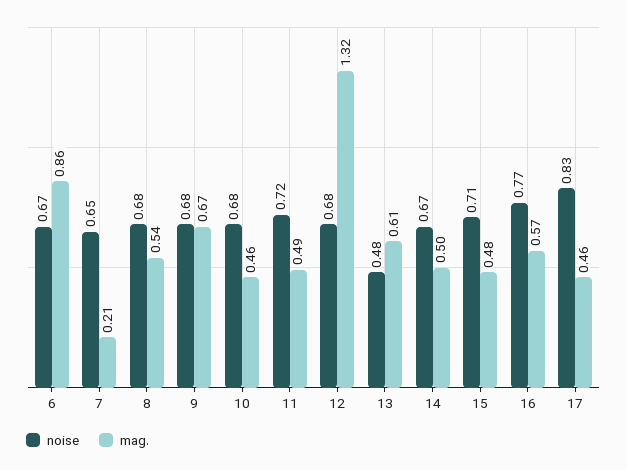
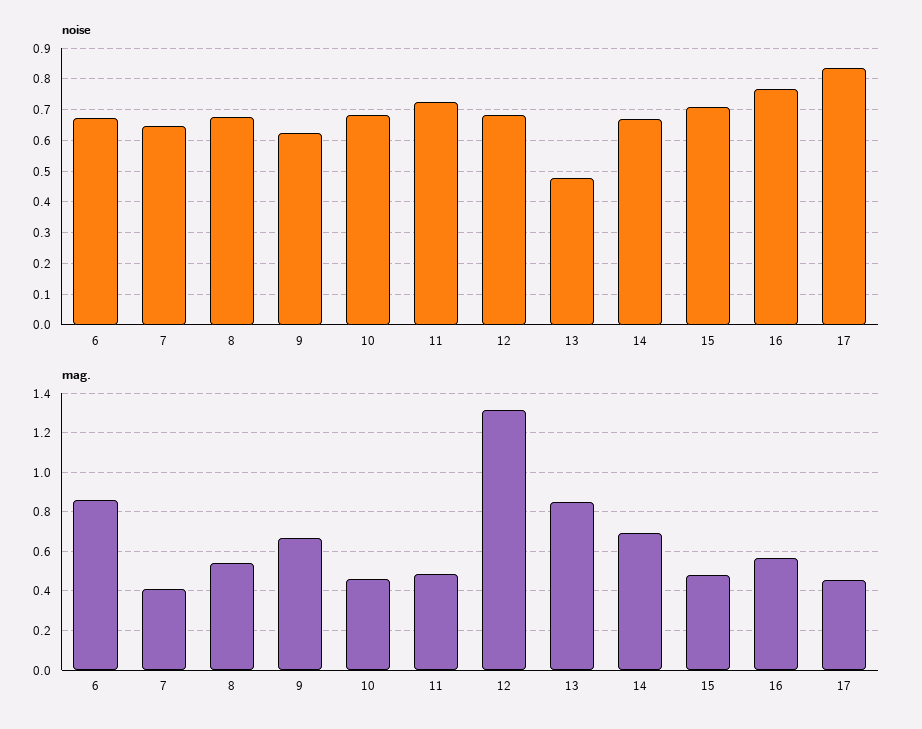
  {
    "noise": {
      "6": 0.67,
      "7": 0.65,
      "8": 0.68,
-     "9": 0.68,
+     "9": 0.62,
      "10": 0.68,
      "11": 0.72,
      "12": 0.68,
      "13": 0.48,
      "14": 0.67,
      "15": 0.71,
      "16": 0.77,
      "17": 0.83
    },
    "mag.": {
      "6": 0.86,
-     "7": 0.21,
+     "7": 0.4,
      "8": 0.54,
      "9": 0.67,
      "10": 0.46,
      "11": 0.49,
      "12": 1.32,
-     "13": 0.61,
+     "13": 0.85,
-     "14": 0.5,
+     "14": 0.7,
      "15": 0.48,
      "16": 0.57,
      "17": 0.46
    }
  }

